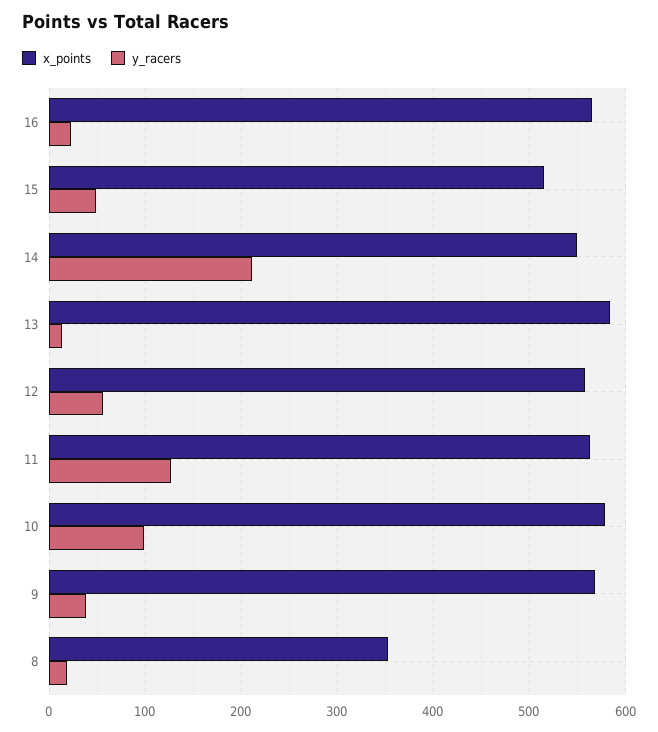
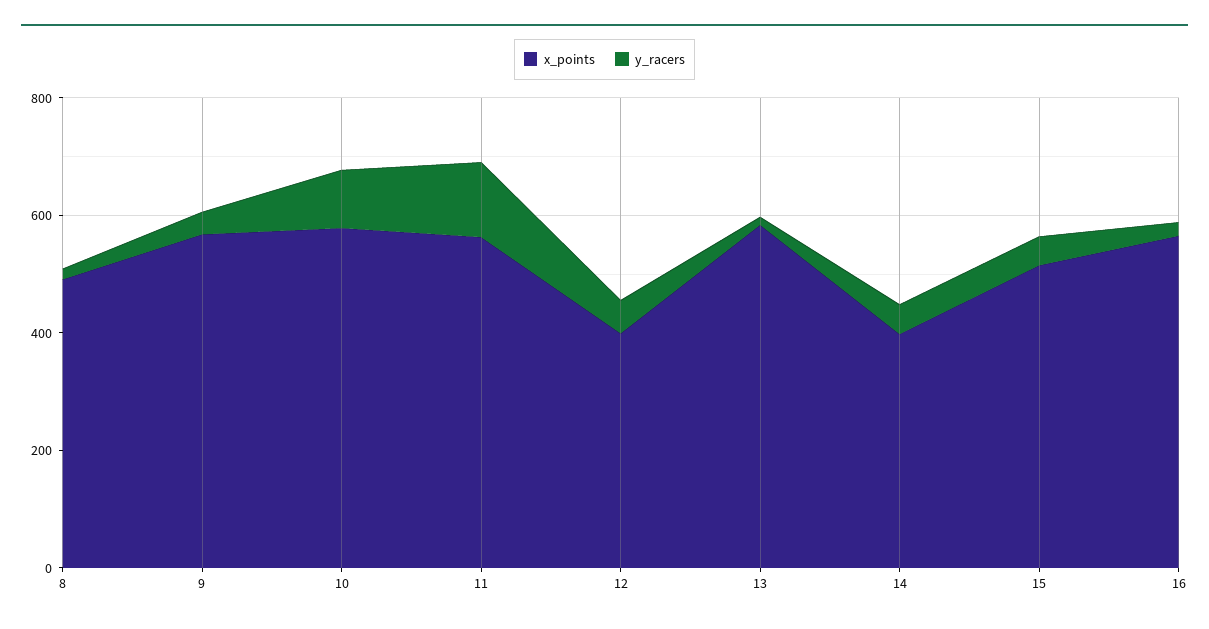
  {
    "x_points": {
      "16": 570,
      "15": 510,
-     "14": 550,
+     "14": 400,
      "13": 580,
-     "12": 560,
+     "12": 400,
      "11": 560,
      "10": 580,
      "9": 570,
-     "8": 350
+     "8": 500
    },
    "y_racers": {
      "16": 20,
      "15": 50,
-     "14": 210,
+     "14": 50,
      "13": 10,
      "12": 60,
      "11": 130,
      "10": 100,
      "9": 40,
      "8": 20
    }
  }

